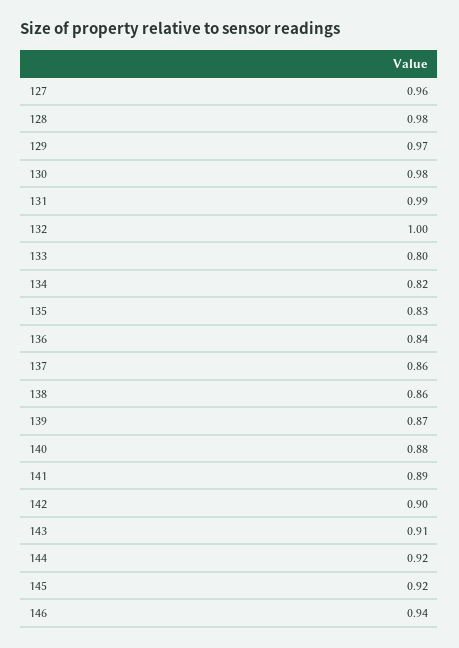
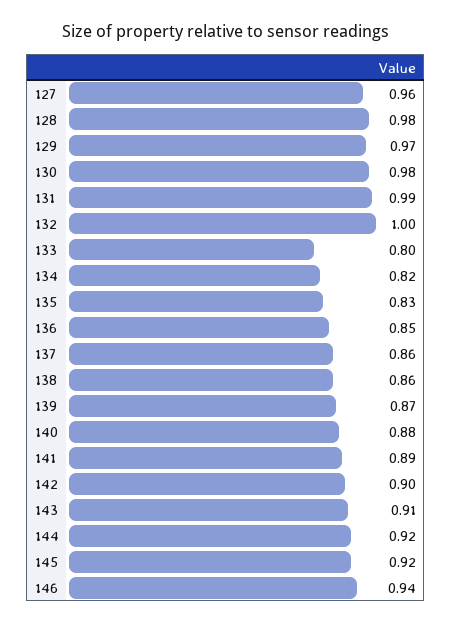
  {
    "127": 0.96,
    "128": 0.98,
    "129": 0.97,
    "130": 0.98,
    "131": 0.99,
    "132": 1,
    "133": 0.8,
    "134": 0.82,
    "135": 0.83,
-   "136": 0.84,
+   "136": 0.85,
    "137": 0.86,
    "138": 0.86,
    "139": 0.87,
    "140": 0.88,
    "141": 0.89,
    "142": 0.9,
    "143": 0.91,
    "144": 0.92,
    "145": 0.92,
    "146": 0.94
  }

